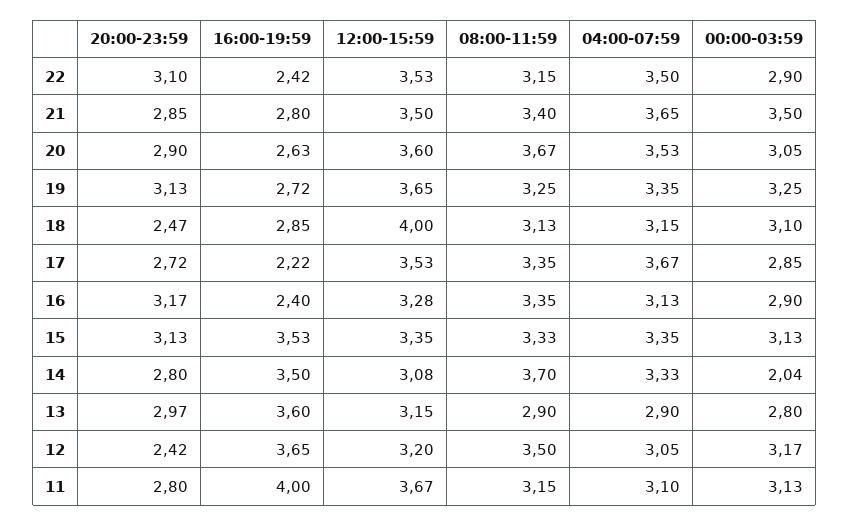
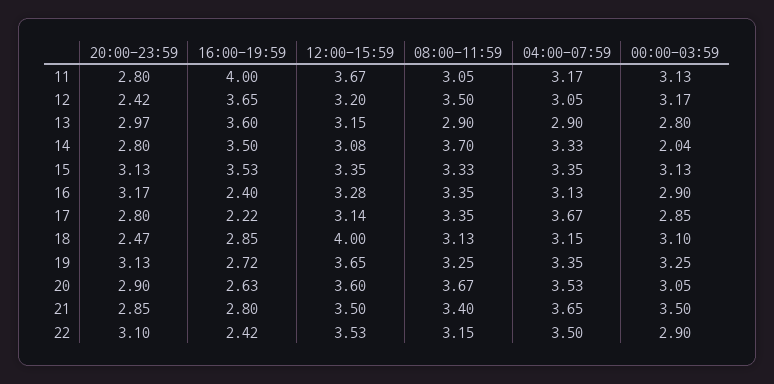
  {
    "20:00-23:59": {
      "22": 3.1,
      "21": 2.85,
      "20": 2.9,
      "19": 3.13,
      "18": 2.47,
-     "17": 2.72,
+     "17": 2.8,
      "16": 3.17,
      "15": 3.13,
      "14": 2.8,
      "13": 2.97,
      "12": 2.42,
      "11": 2.8
    },
    "16:00-19:59": {
      "22": 2.42,
      "21": 2.8,
      "20": 2.63,
      "19": 2.72,
      "18": 2.85,
      "17": 2.22,
      "16": 2.4,
      "15": 3.53,
      "14": 3.5,
      "13": 3.6,
      "12": 3.65,
      "11": 4
    },
    "12:00-15:59": {
      "22": 3.53,
      "21": 3.5,
      "20": 3.6,
      "19": 3.65,
      "18": 4,
-     "17": 3.53,
+     "17": 3.14,
      "16": 3.28,
      "15": 3.35,
      "14": 3.08,
      "13": 3.15,
      "12": 3.2,
      "11": 3.67
    },
    "08:00-11:59": {
      "22": 3.15,
      "21": 3.4,
      "20": 3.67,
      "19": 3.25,
      "18": 3.13,
      "17": 3.35,
      "16": 3.35,
      "15": 3.33,
      "14": 3.7,
      "13": 2.9,
      "12": 3.5,
-     "11": 3.15
+     "11": 3.05
    },
    "04:00-07:59": {
      "22": 3.5,
      "21": 3.65,
      "20": 3.53,
      "19": 3.35,
      "18": 3.15,
      "17": 3.67,
      "16": 3.13,
      "15": 3.35,
      "14": 3.33,
      "13": 2.9,
      "12": 3.05,
-     "11": 3.1
+     "11": 3.17
    },
    "00:00-03:59": {
      "22": 2.9,
      "21": 3.5,
      "20": 3.05,
      "19": 3.25,
      "18": 3.1,
      "17": 2.85,
      "16": 2.9,
      "15": 3.13,
      "14": 2.04,
      "13": 2.8,
      "12": 3.17,
      "11": 3.13
    }
  }

